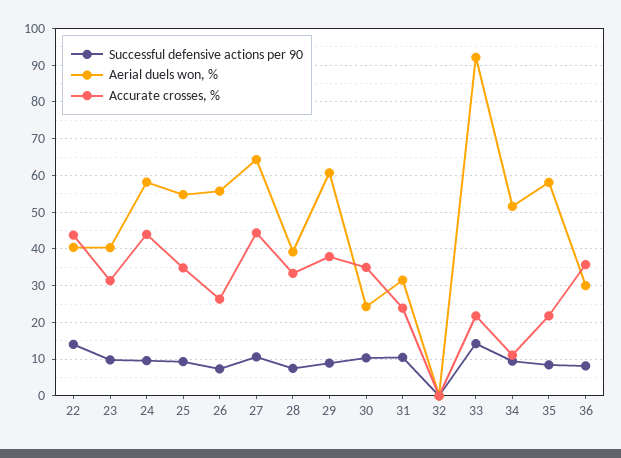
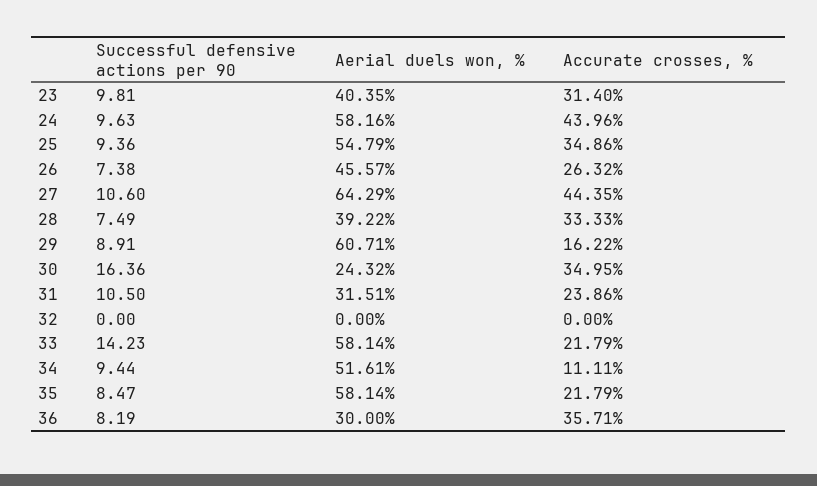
  {
    "Successful defensive actions per 90": {
-     "22": 14,
      "23": 9.81,
      "24": 9.63,
      "25": 9.36,
      "26": 7.38,
      "27": 10.6,
      "28": 7.49,
      "29": 8.91,
-     "30": 10,
+     "30": 16.36,
      "31": 10.5,
      "32": 0,
      "33": 14.23,
      "34": 9.44,
      "35": 8.47,
      "36": 8.19
    },
    "Aerial duels won, %": {
-     "22": 40,
      "23": 40.35,
      "24": 58.16,
      "25": 54.79,
-     "26": 56,
+     "26": 45.57,
      "27": 64.29,
      "28": 39.22,
      "29": 60.71,
      "30": 24.32,
      "31": 31.51,
      "32": 0,
-     "33": 92,
+     "33": 58.14,
      "34": 51.61,
      "35": 58.14,
      "36": 30
    },
    "Accurate crosses, %": {
-     "22": 44,
      "23": 31.4,
      "24": 43.96,
      "25": 34.86,
      "26": 26.32,
      "27": 44.35,
      "28": 33.33,
-     "29": 38,
+     "29": 16.22,
      "30": 34.95,
      "31": 23.86,
      "32": 0,
      "33": 21.79,
      "34": 11.11,
      "35": 21.79,
      "36": 35.71
    }
  }

